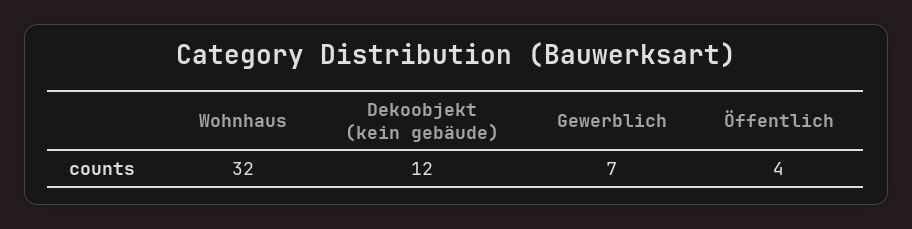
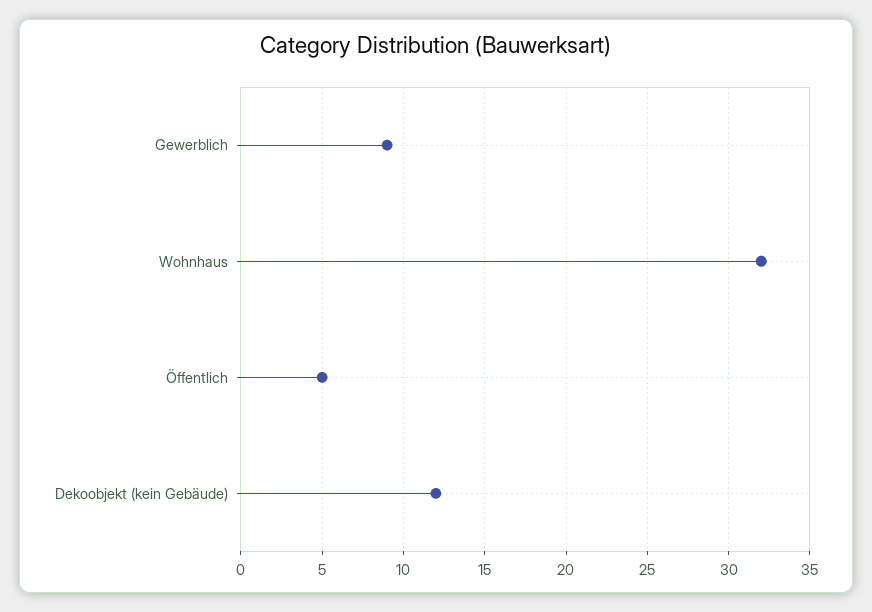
  {
    "Wohnhaus": 32,
    "Dekoobjekt (kein gebäude)": 12,
-   "Gewerblich": 7,
+   "Gewerblich": 9,
-   "Öffentlich": 4
+   "Öffentlich": 5
  }

